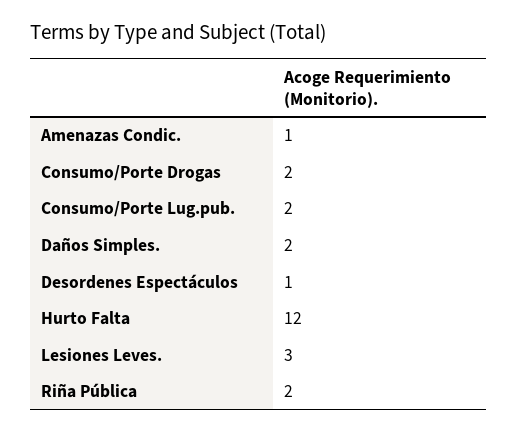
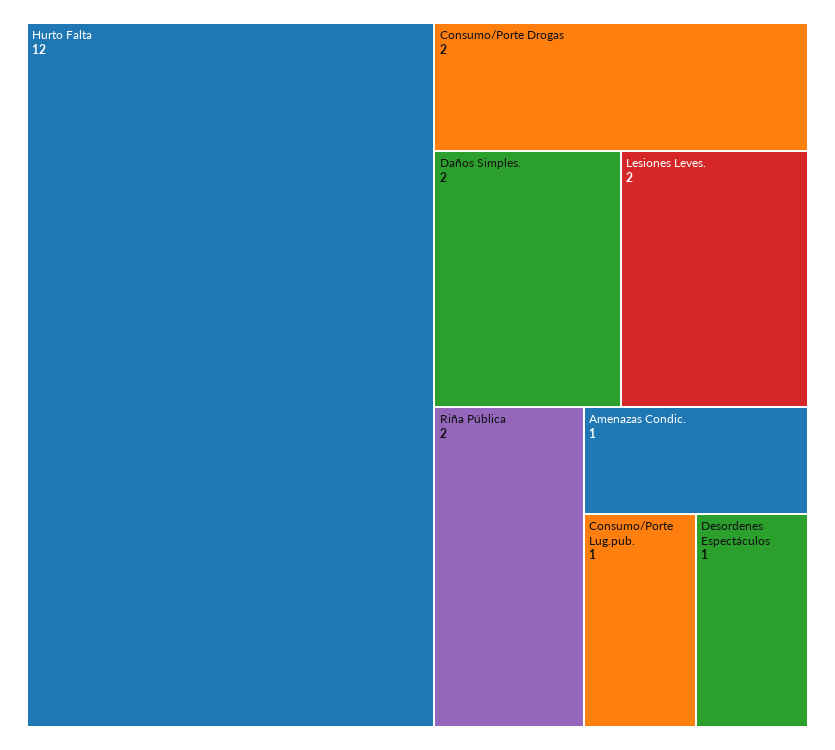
  {
    "Amenazas Condic.": 1,
    "Consumo/Porte Drogas": 2,
-   "Consumo/Porte Lug.pub.": 2,
+   "Consumo/Porte Lug.pub.": 1,
    "Daños Simples.": 2,
    "Desordenes Espectáculos": 1,
    "Hurto Falta": 12,
-   "Lesiones Leves.": 3,
+   "Lesiones Leves.": 2,
    "Riña Pública": 2
  }

